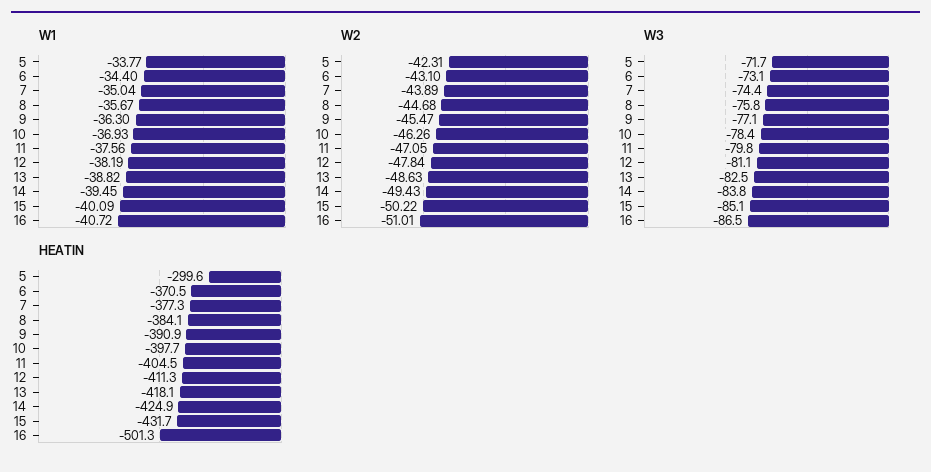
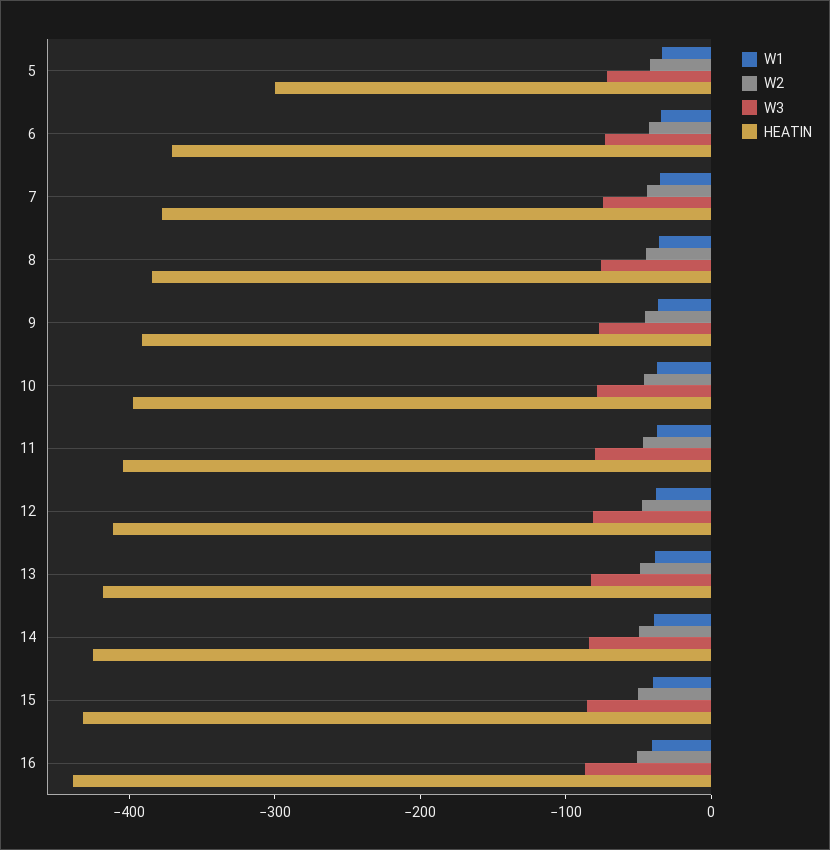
  {
    "W1": {
      "5": -33.77,
      "6": -34.4,
      "7": -35.04,
      "8": -35.67,
      "9": -36.3,
      "10": -36.93,
      "11": -37.56,
      "12": -38.19,
      "13": -38.82,
      "14": -39.45,
      "15": -40.09,
      "16": -40.72
    },
    "W2": {
      "5": -42.31,
      "6": -43.1,
      "7": -43.89,
      "8": -44.68,
      "9": -45.47,
      "10": -46.26,
      "11": -47.05,
      "12": -47.84,
      "13": -48.63,
      "14": -49.43,
      "15": -50.22,
      "16": -51.01
    },
    "W3": {
      "5": -71.7,
      "6": -73.1,
      "7": -74.4,
      "8": -75.8,
      "9": -77.1,
      "10": -78.4,
      "11": -79.8,
      "12": -81.1,
      "13": -82.5,
      "14": -83.8,
      "15": -85.1,
      "16": -86.5
    },
    "HEATIN": {
      "5": -299.6,
      "6": -370.5,
      "7": -377.3,
      "8": -384.1,
      "9": -390.9,
      "10": -397.7,
      "11": -404.5,
      "12": -411.3,
      "13": -418.1,
      "14": -424.9,
      "15": -431.7,
-     "16": -501.3
+     "16": -440
    }
  }

